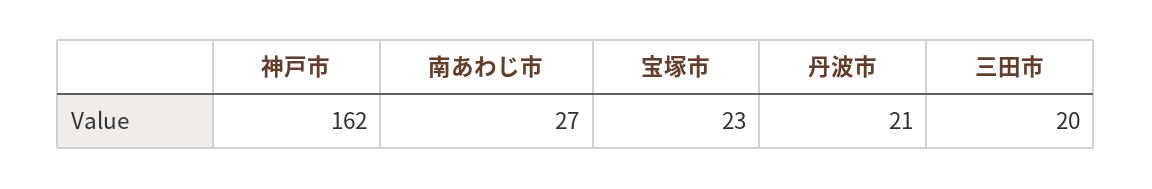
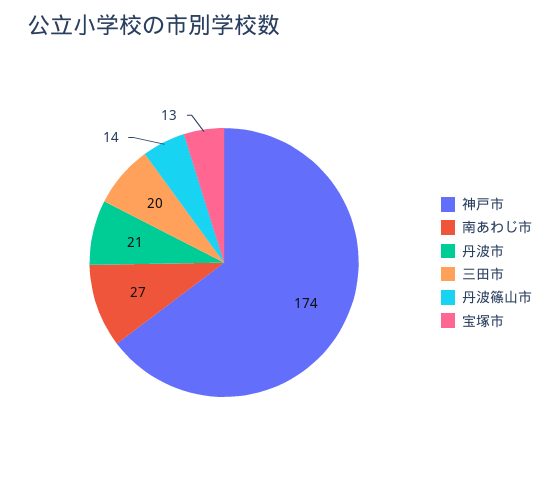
  {
-   "神戸市": 162,
+   "神戸市": 174,
    "南あわじ市": 27,
-   "宝塚市": 23,
+   "宝塚市": 13,
    "丹波市": 21,
-   "三田市": 20
+   "三田市": 20,
+   "丹波篠山市": 14
  }

